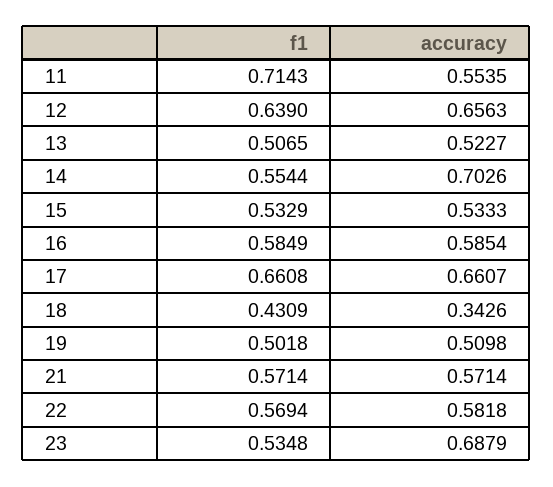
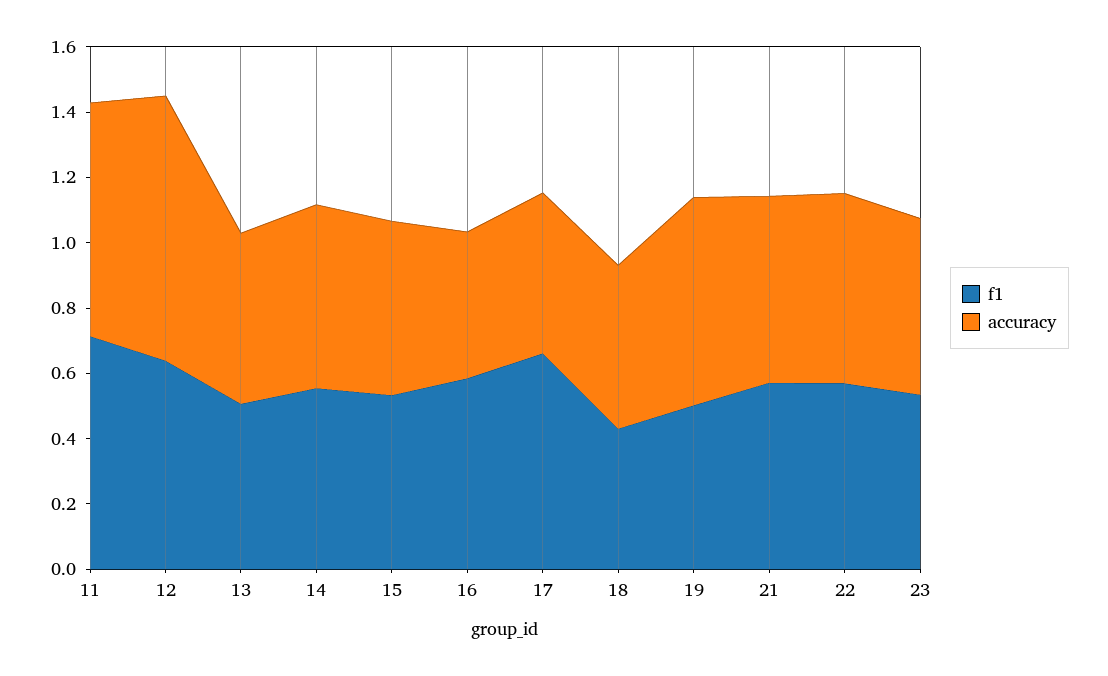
  {
    "f1": {
      "11": 0.7143,
      "12": 0.639,
      "13": 0.5065,
      "14": 0.5544,
      "15": 0.5329,
      "16": 0.5849,
      "17": 0.6608,
      "18": 0.4309,
      "19": 0.5018,
      "21": 0.5714,
      "22": 0.5694,
      "23": 0.5348
    },
    "accuracy": {
-     "11": 0.5535,
+     "11": 0.7,
-     "12": 0.6563,
+     "12": 0.8,
      "13": 0.5227,
-     "14": 0.7026,
+     "14": 0.55,
      "15": 0.5333,
-     "16": 0.5854,
+     "16": 0.45,
-     "17": 0.6607,
+     "17": 0.5,
-     "18": 0.3426,
+     "18": 0.5,
-     "19": 0.5098,
+     "19": 0.65,
      "21": 0.5714,
      "22": 0.5818,
-     "23": 0.6879
+     "23": 0.55
    }
  }

